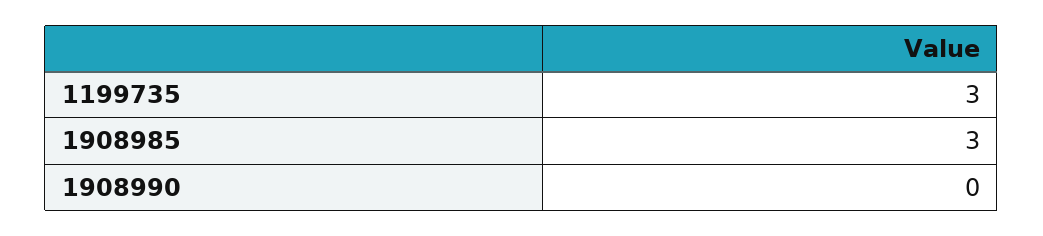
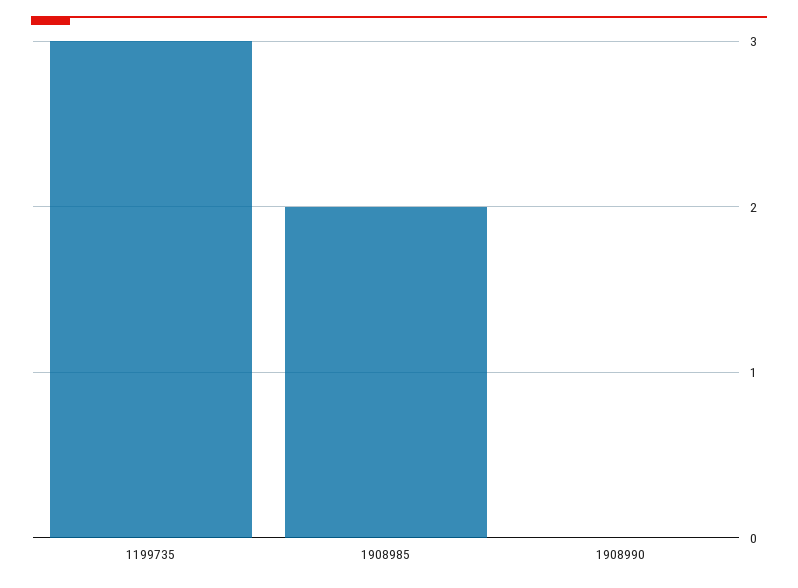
  {
    "1199735": 3,
-   "1908985": 3,
+   "1908985": 2,
    "1908990": 0
  }

